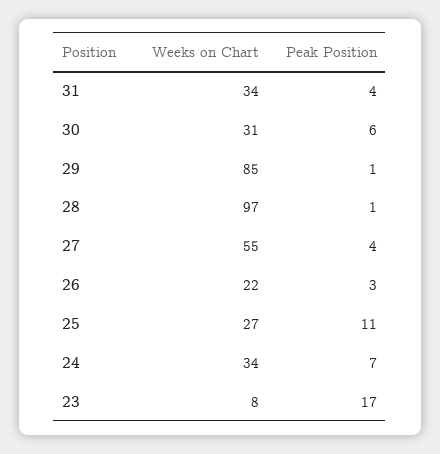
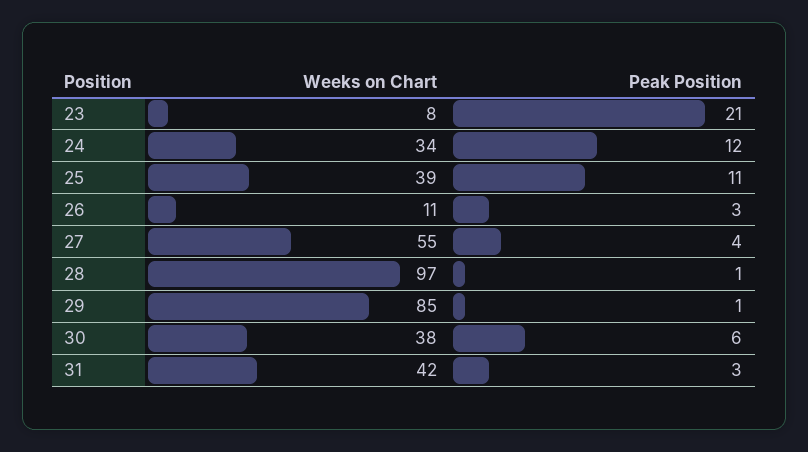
  {
    "Weeks on Chart": {
-     "31": 34,
+     "31": 42,
-     "30": 31,
+     "30": 38,
      "29": 85,
      "28": 97,
      "27": 55,
-     "26": 22,
+     "26": 11,
-     "25": 27,
+     "25": 39,
      "24": 34,
      "23": 8
    },
    "Peak Position": {
-     "31": 4,
+     "31": 3,
      "30": 6,
      "29": 1,
      "28": 1,
      "27": 4,
      "26": 3,
      "25": 11,
-     "24": 7,
+     "24": 12,
-     "23": 17
+     "23": 21
    }
  }

